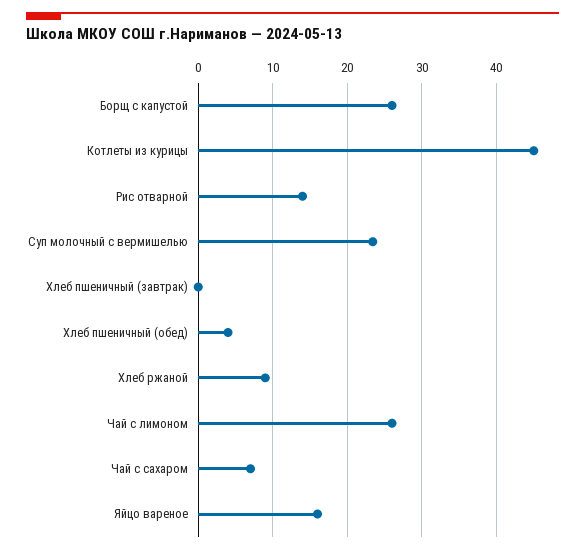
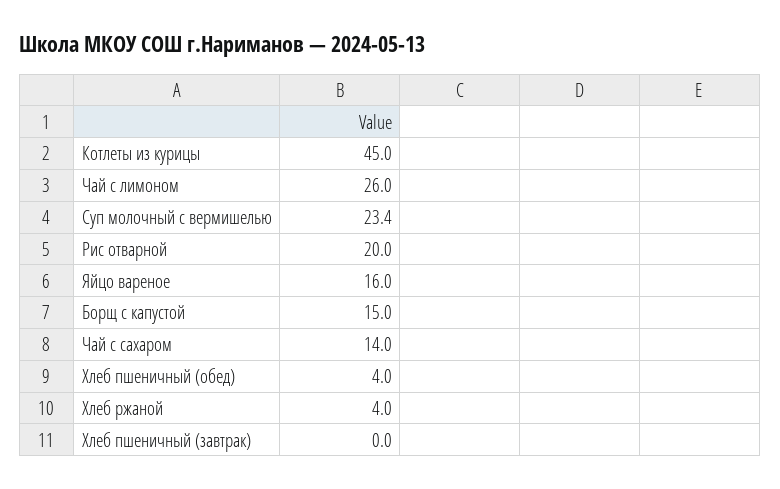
  {
-   "Борщ с капустой": 26,
+   "Борщ с капустой": 15,
    "Котлеты из курицы": 45,
-   "Рис отварной": 14,
+   "Рис отварной": 20,
    "Суп молочный с вермишелью": 23.4,
    "Хлеб пшеничный (завтрак)": 0,
    "Хлеб пшеничный (обед)": 4,
-   "Хлеб ржаной": 9,
+   "Хлеб ржаной": 4,
    "Чай с лимоном": 26,
-   "Чай с сахаром": 7,
+   "Чай с сахаром": 14,
    "Яйцо вареное": 16
  }

